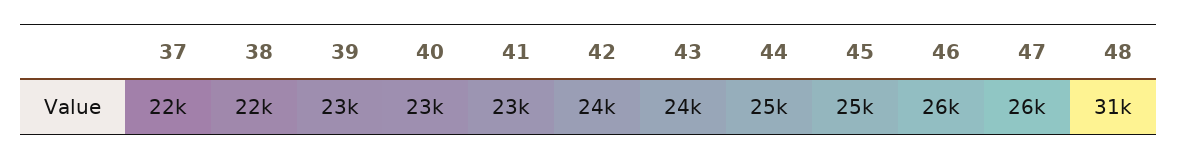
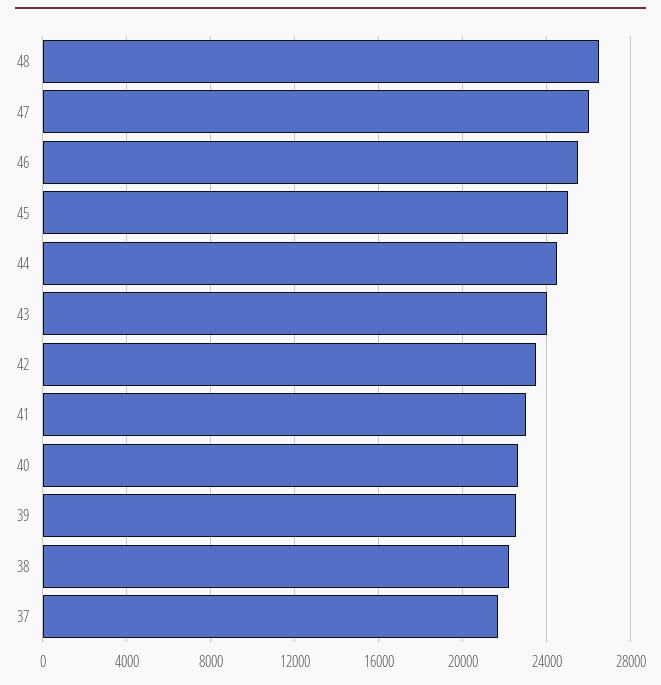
  {
    "37": 22000,
    "38": 22000,
    "39": 23000,
    "40": 23000,
    "41": 23000,
    "42": 24000,
    "43": 24000,
    "44": 25000,
    "45": 25000,
    "46": 26000,
    "47": 26000,
-   "48": 31000
+   "48": 26500
  }

